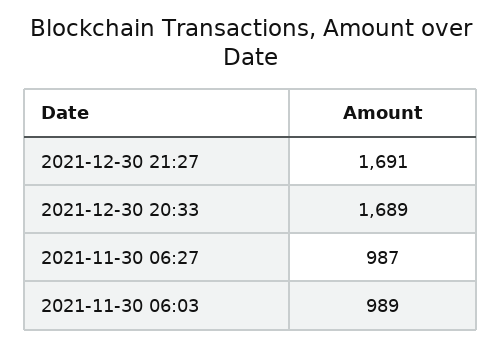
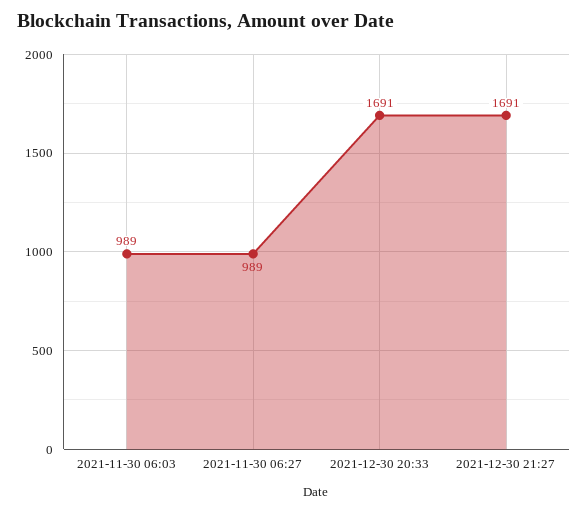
  {
    "2021-12-30 21:27": 1691,
-   "2021-12-30 20:33": 1689,
+   "2021-12-30 20:33": 1691,
-   "2021-11-30 06:27": 987,
+   "2021-11-30 06:27": 989,
    "2021-11-30 06:03": 989
  }

